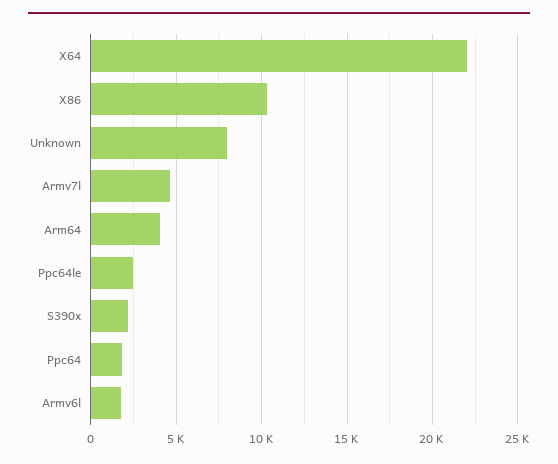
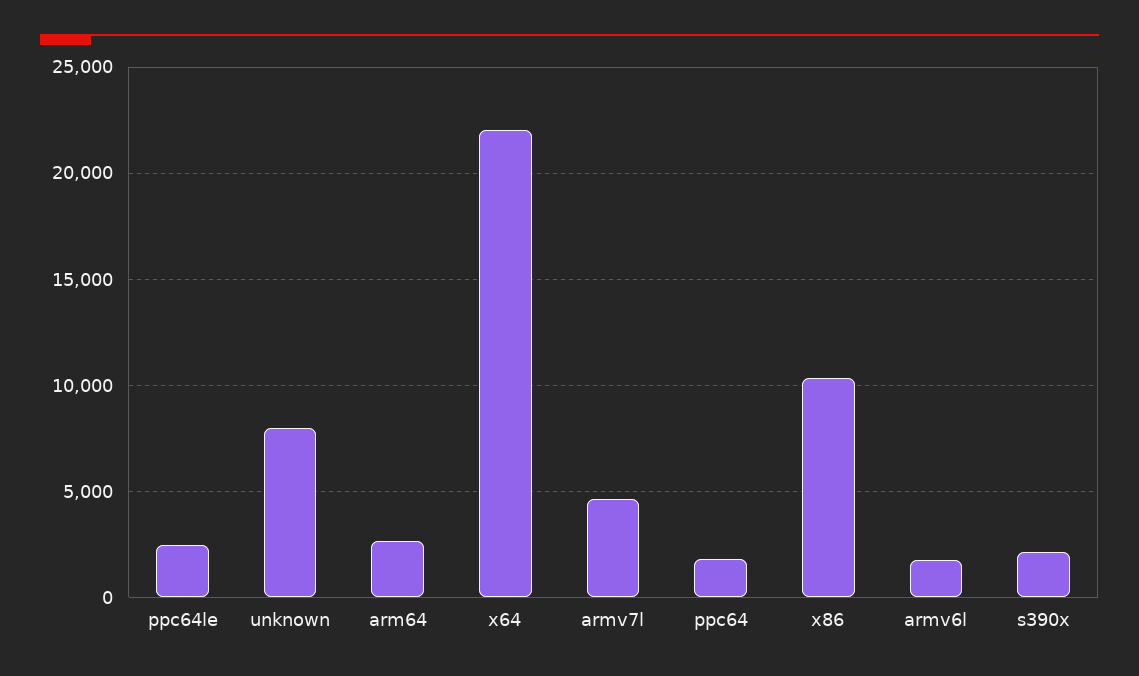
  {
    "X64": 22000,
    "X86": 10500,
    "Unknown": 8000,
    "Armv7l": 4500,
-   "Arm64": 4000,
+   "Arm64": 2500,
    "Ppc64le": 2500,
    "S390x": 2000,
    "Ppc64": 2000,
    "Armv6l": 1500
  }

